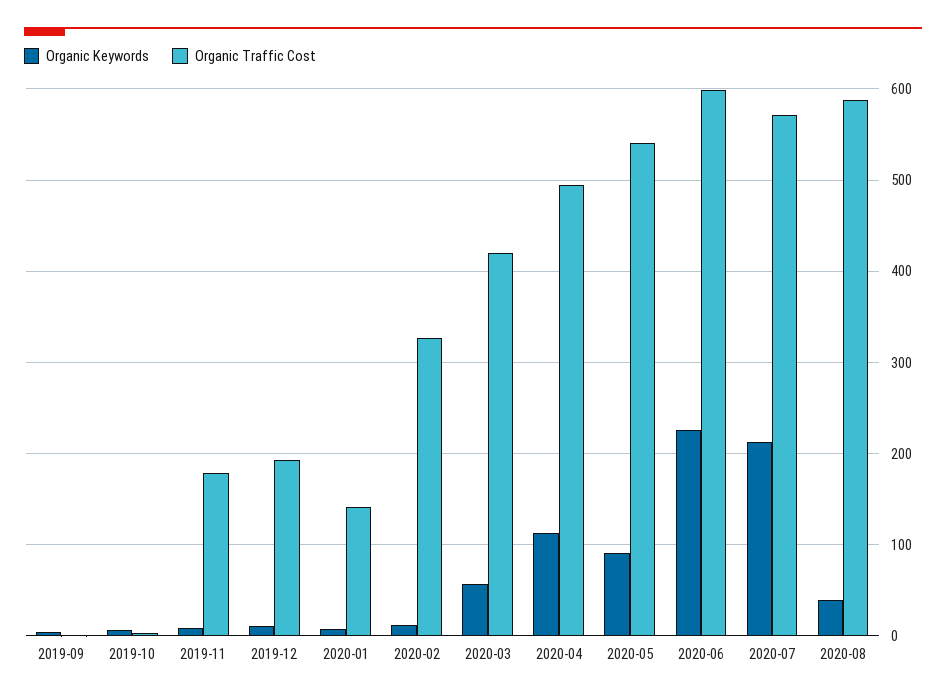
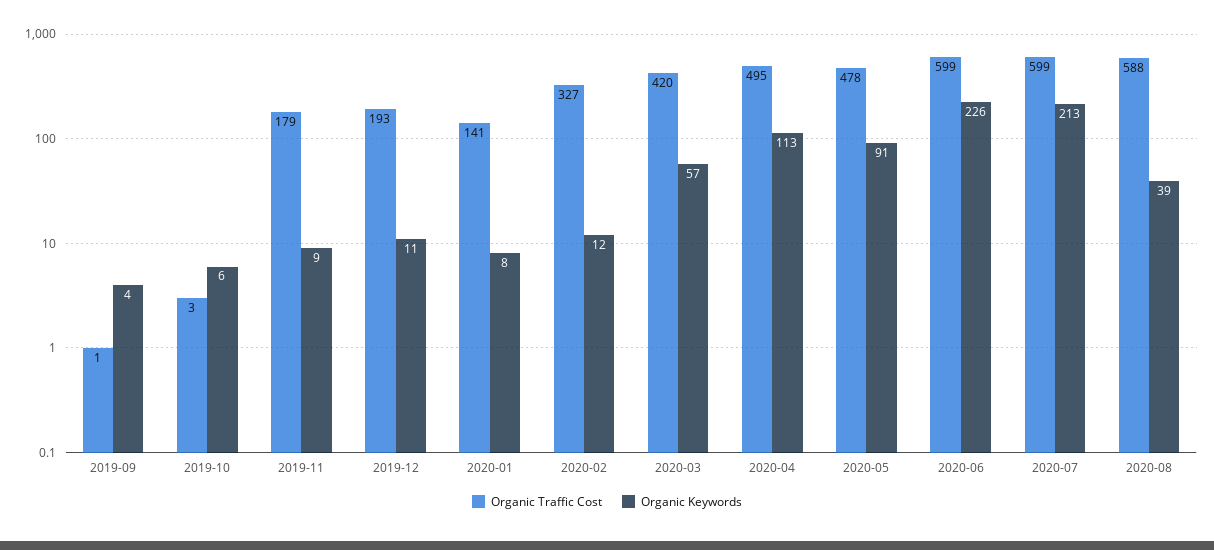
  {
    "Organic Keywords": {
      "2019-09": 4,
      "2019-10": 6,
      "2019-11": 9,
      "2019-12": 11,
      "2020-01": 8,
      "2020-02": 12,
      "2020-03": 57,
      "2020-04": 113,
      "2020-05": 91,
      "2020-06": 226,
      "2020-07": 213,
      "2020-08": 39
    },
    "Organic Traffic Cost": {
      "2019-09": 1,
      "2019-10": 3,
      "2019-11": 179,
      "2019-12": 193,
      "2020-01": 141,
      "2020-02": 327,
      "2020-03": 420,
      "2020-04": 495,
-     "2020-05": 540,
+     "2020-05": 478,
      "2020-06": 599,
-     "2020-07": 570,
+     "2020-07": 599,
      "2020-08": 588
    }
  }

